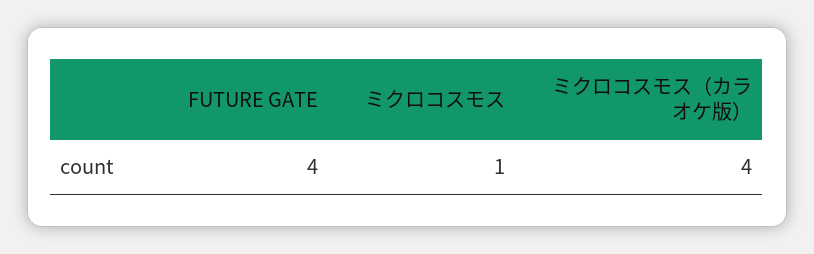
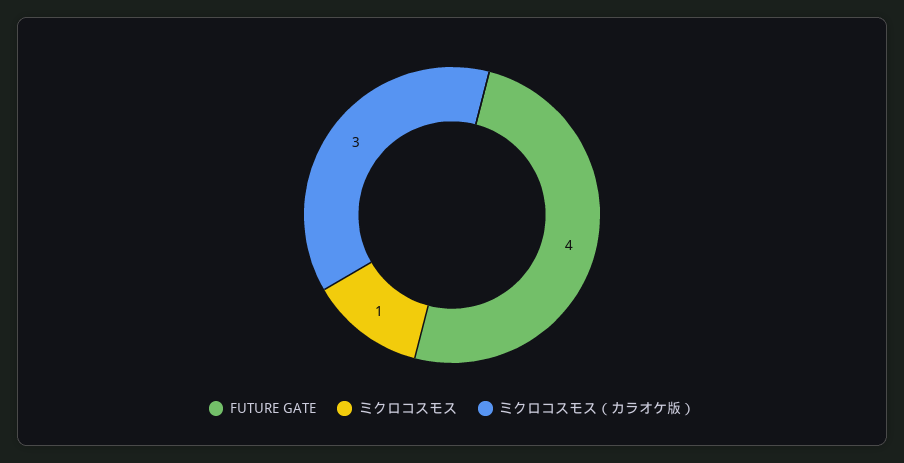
  {
    "FUTURE GATE": 4,
    "ミクロコスモス": 1,
-   "ミクロコスモス（カラオケ版）": 4
+   "ミクロコスモス（カラオケ版）": 3
  }

